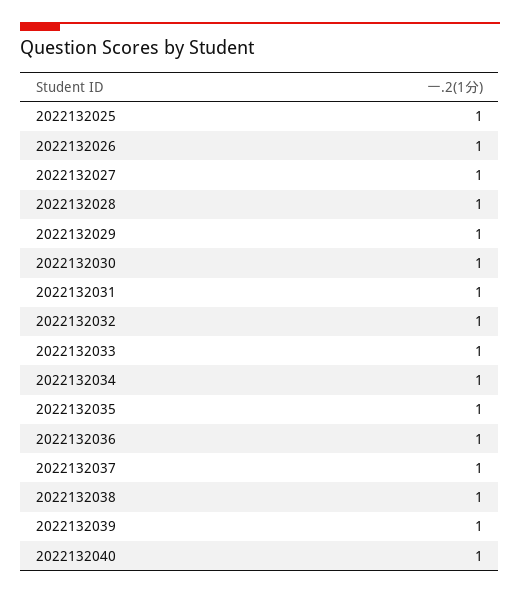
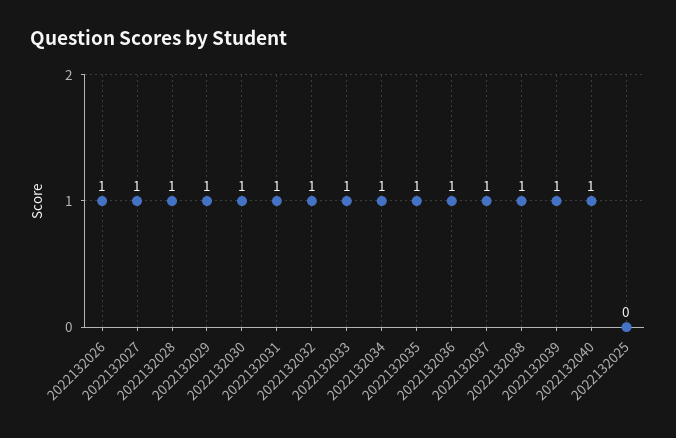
  {
-   "2022132025": 1,
+   "2022132025": 0,
    "2022132026": 1,
    "2022132027": 1,
    "2022132028": 1,
    "2022132029": 1,
    "2022132030": 1,
    "2022132031": 1,
    "2022132032": 1,
    "2022132033": 1,
    "2022132034": 1,
    "2022132035": 1,
    "2022132036": 1,
    "2022132037": 1,
    "2022132038": 1,
    "2022132039": 1,
    "2022132040": 1
  }

